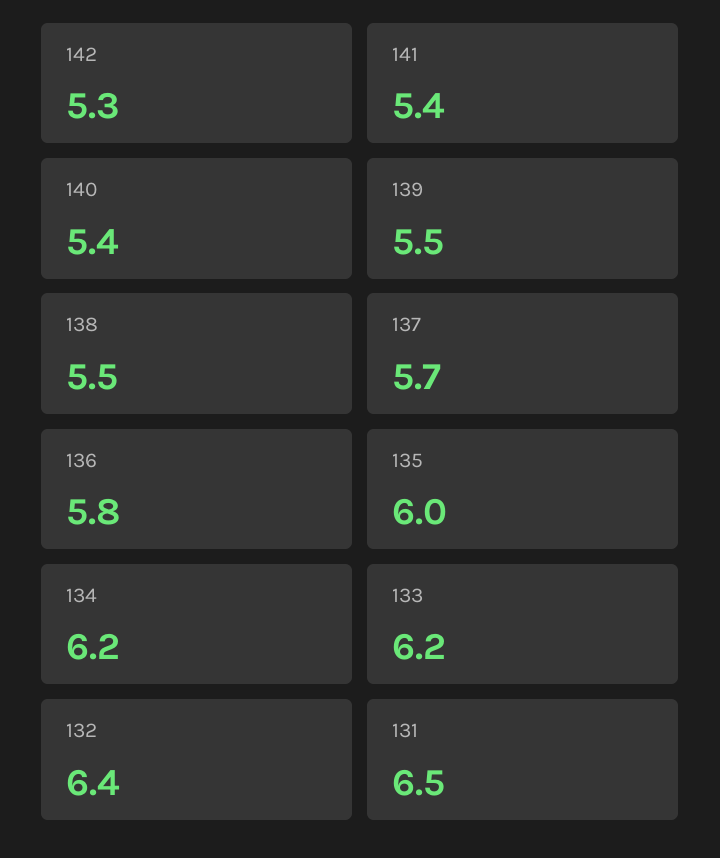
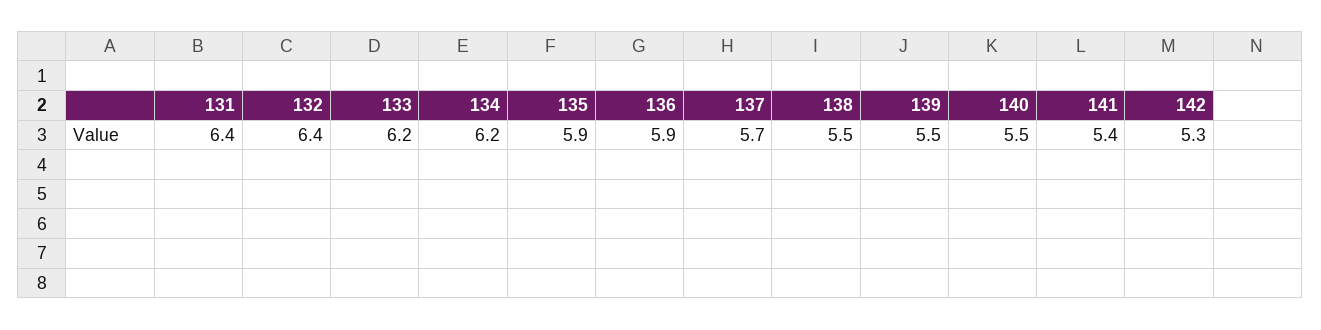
  {
    "142": 5.3,
    "141": 5.4,
-   "140": 5.4,
+   "140": 5.5,
    "139": 5.5,
    "138": 5.5,
    "137": 5.7,
-   "136": 5.8,
+   "136": 5.9,
-   "135": 6,
+   "135": 5.9,
    "134": 6.2,
    "133": 6.2,
    "132": 6.4,
-   "131": 6.5
+   "131": 6.4
  }

